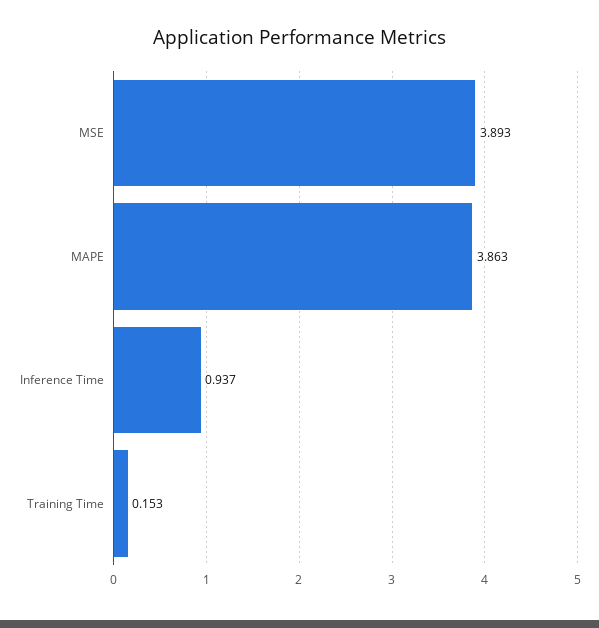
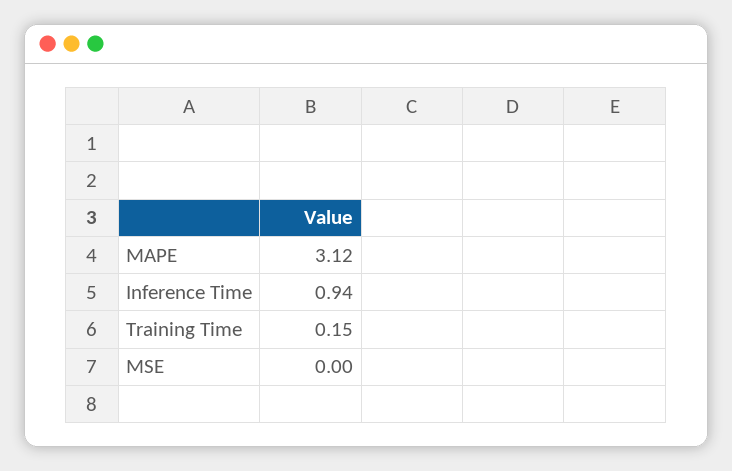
  {
-   "MSE": 3.893,
+   "MSE": 0,
-   "MAPE": 3.863,
+   "MAPE": 3.12,
    "Inference Time": 0.937,
    "Training Time": 0.153
  }

